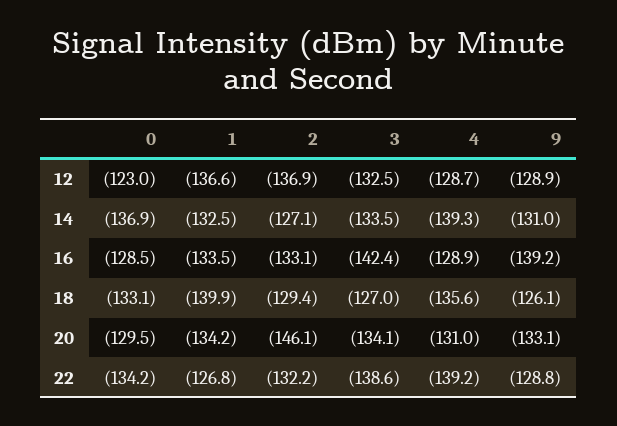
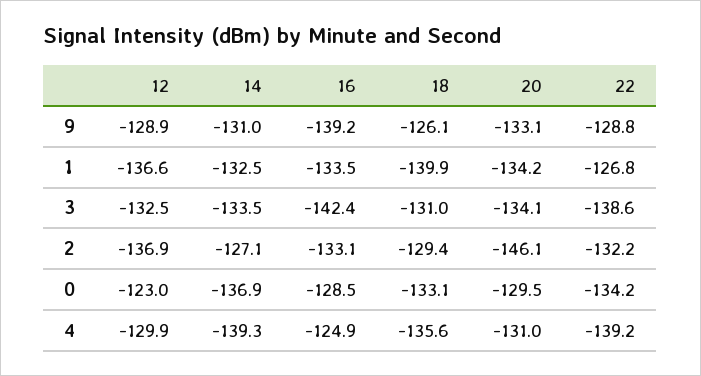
  {
    "0": {
      "12": -123,
      "14": -136.9,
      "16": -128.5,
      "18": -133.1,
      "20": -129.5,
      "22": -134.2
    },
    "1": {
      "12": -136.6,
      "14": -132.5,
      "16": -133.5,
      "18": -139.9,
      "20": -134.2,
      "22": -126.8
    },
    "2": {
      "12": -136.9,
      "14": -127.1,
      "16": -133.1,
      "18": -129.4,
      "20": -146.1,
      "22": -132.2
    },
    "3": {
      "12": -132.5,
      "14": -133.5,
      "16": -142.4,
-     "18": -127,
+     "18": -131,
      "20": -134.1,
      "22": -138.6
    },
    "4": {
-     "12": -128.7,
+     "12": -129.9,
      "14": -139.3,
-     "16": -128.9,
+     "16": -124.9,
      "18": -135.6,
      "20": -131,
      "22": -139.2
    },
    "9": {
      "12": -128.9,
      "14": -131,
      "16": -139.2,
      "18": -126.1,
      "20": -133.1,
      "22": -128.8
    }
  }

